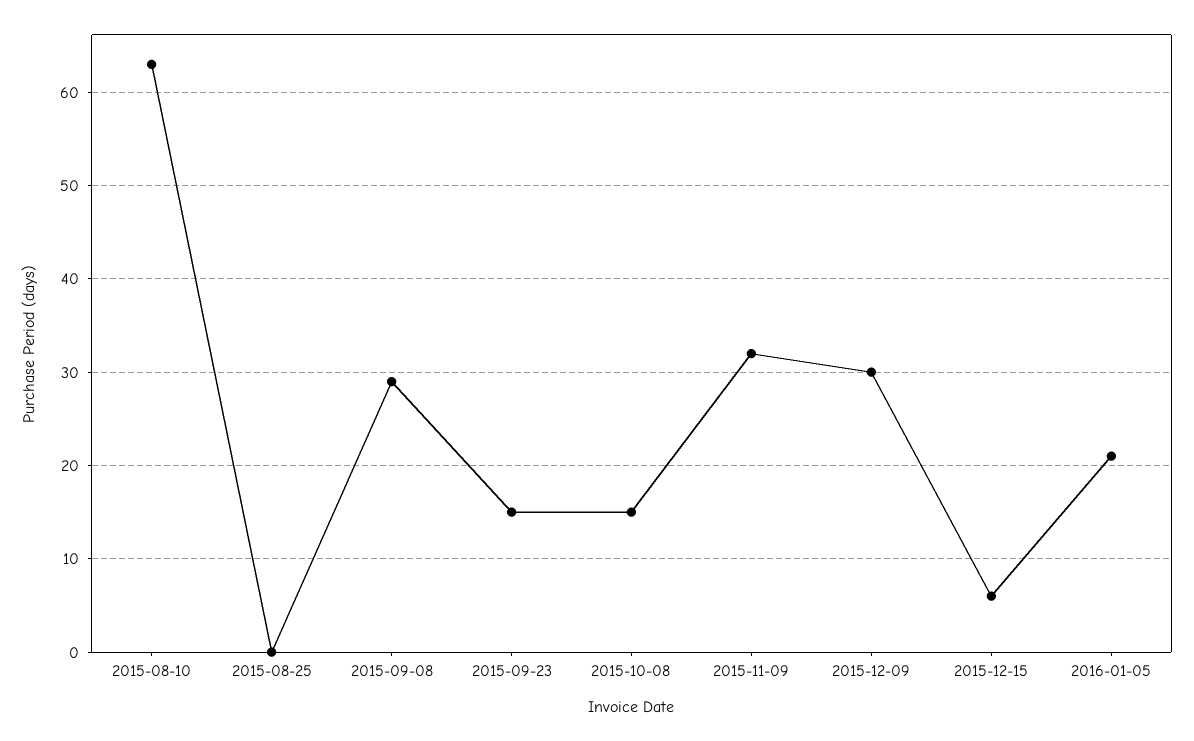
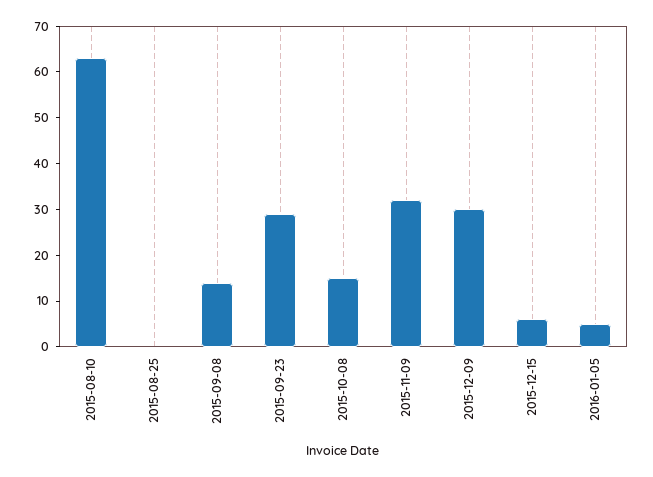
  {
    "2015-08-10": 63,
    "2015-08-25": 0,
-   "2015-09-08": 29,
+   "2015-09-08": 15,
-   "2015-09-23": 15,
+   "2015-09-23": 30,
    "2015-10-08": 15,
    "2015-11-09": 32,
    "2015-12-09": 30,
    "2015-12-15": 6,
-   "2016-01-05": 21
+   "2016-01-05": 5
  }

